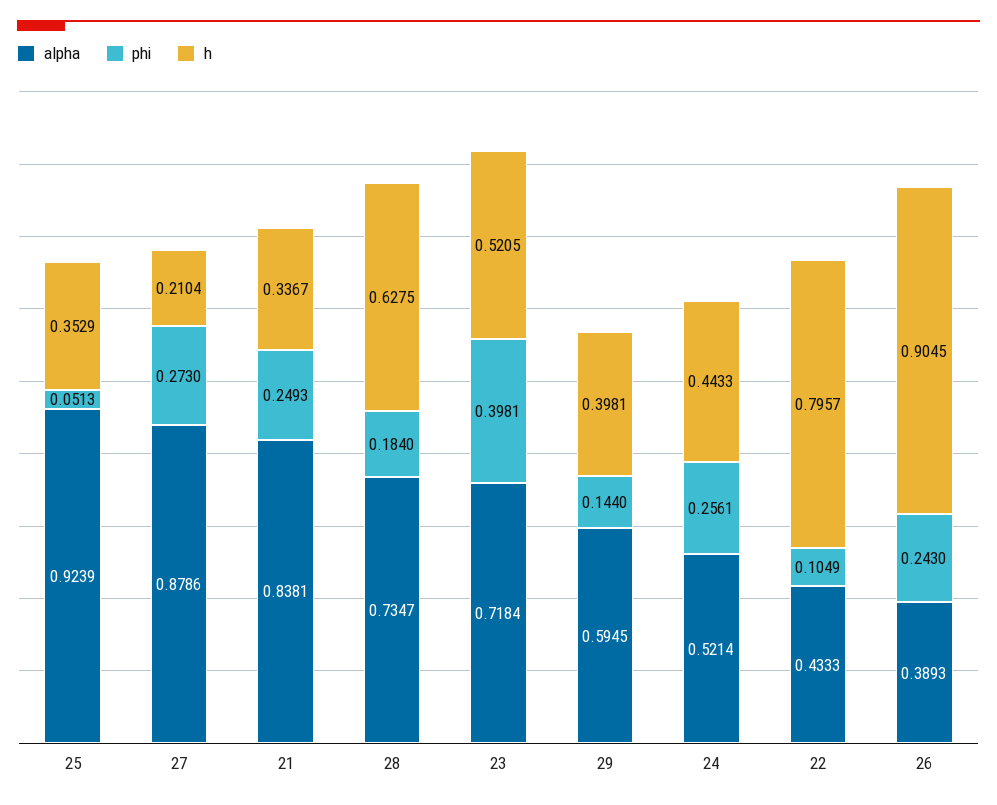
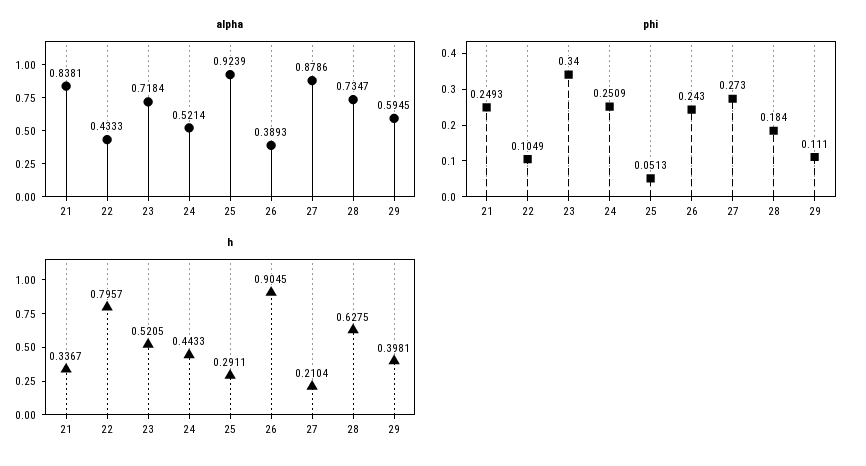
  {
    "alpha": {
      "25": 0.9239,
      "27": 0.8786,
      "21": 0.8381,
      "28": 0.7347,
      "23": 0.7184,
      "29": 0.5945,
      "24": 0.5214,
      "22": 0.4333,
      "26": 0.3893
    },
    "phi": {
      "25": 0.0513,
      "27": 0.273,
      "21": 0.2493,
      "28": 0.184,
-     "23": 0.3981,
+     "23": 0.34,
-     "29": 0.144,
+     "29": 0.111,
-     "24": 0.2561,
+     "24": 0.2509,
      "22": 0.1049,
      "26": 0.243
    },
    "h": {
-     "25": 0.3529,
+     "25": 0.2911,
      "27": 0.2104,
      "21": 0.3367,
      "28": 0.6275,
      "23": 0.5205,
      "29": 0.3981,
      "24": 0.4433,
      "22": 0.7957,
      "26": 0.9045
    }
  }

